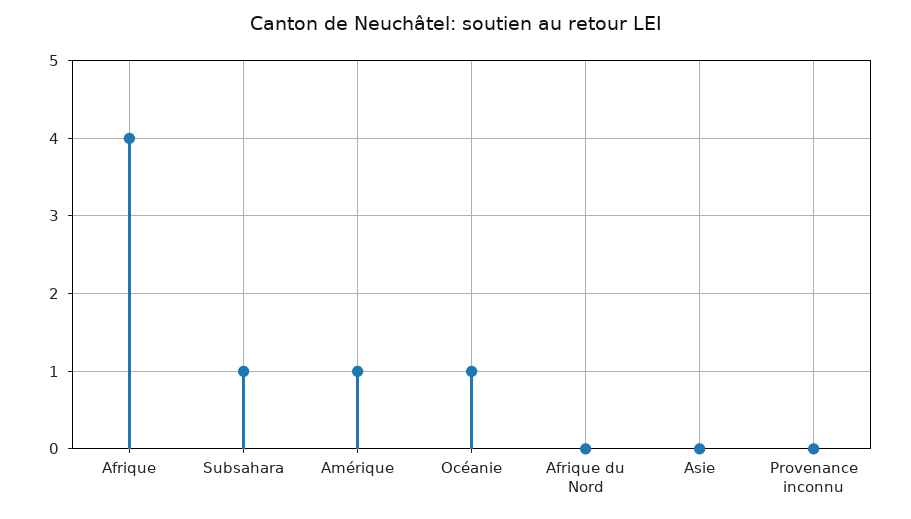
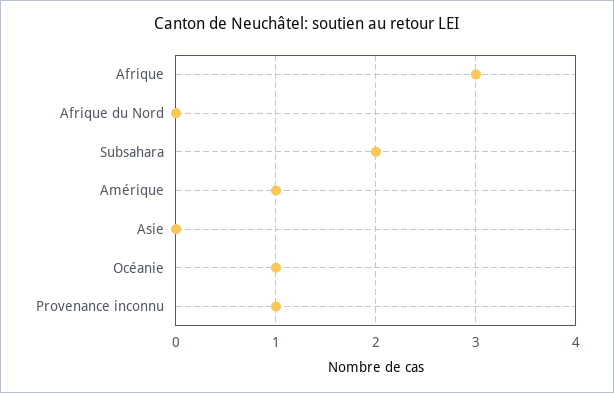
  {
-   "Afrique": 4,
+   "Afrique": 3,
-   "Subsahara": 1,
+   "Subsahara": 2,
    "Amérique": 1,
    "Océanie": 1,
    "Afrique du Nord": 0,
    "Asie": 0,
-   "Provenance inconnu": 0
+   "Provenance inconnu": 1
  }

